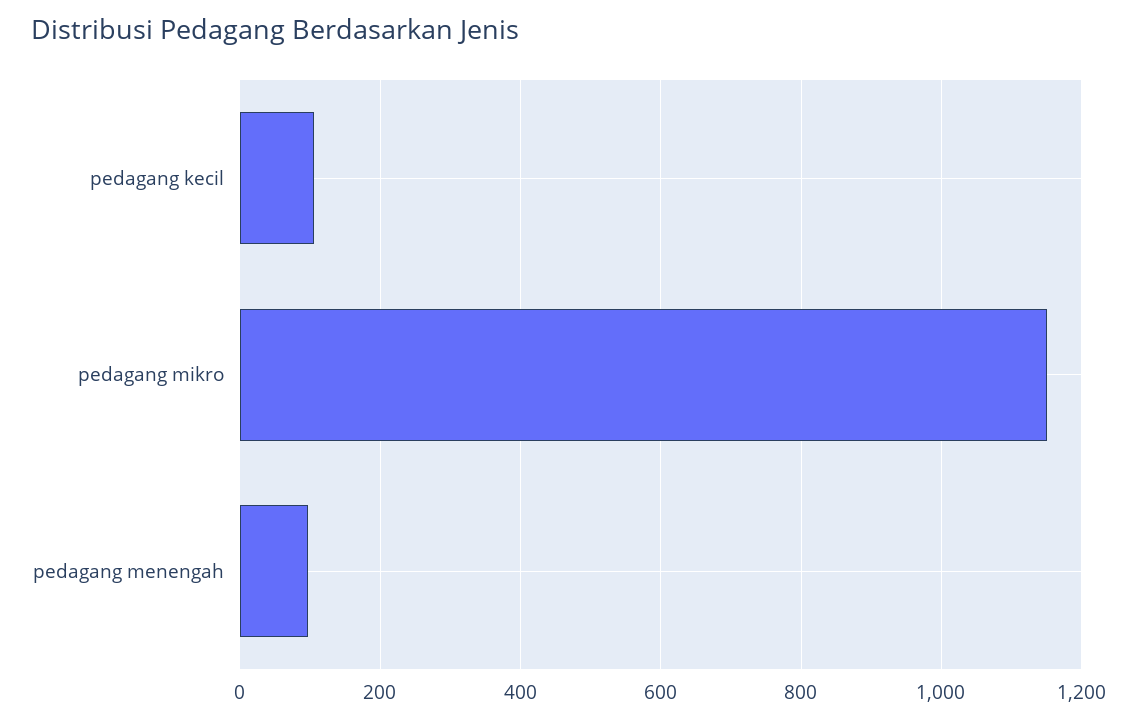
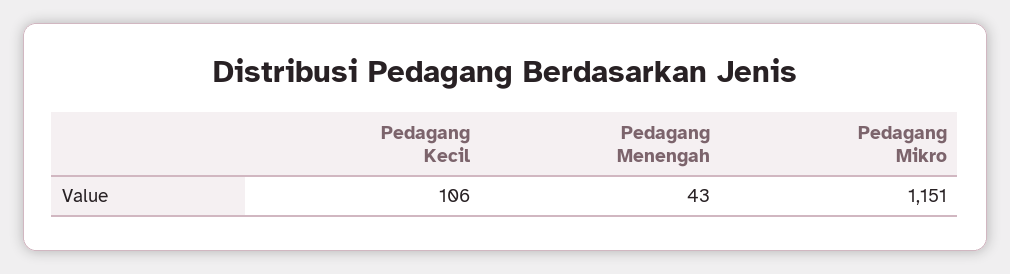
  {
    "pedagang kecil": 106,
    "pedagang mikro": 1151,
-   "pedagang menengah": 100
+   "pedagang menengah": 43
  }

